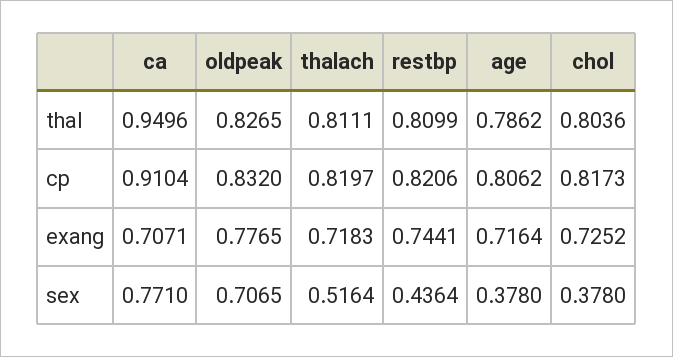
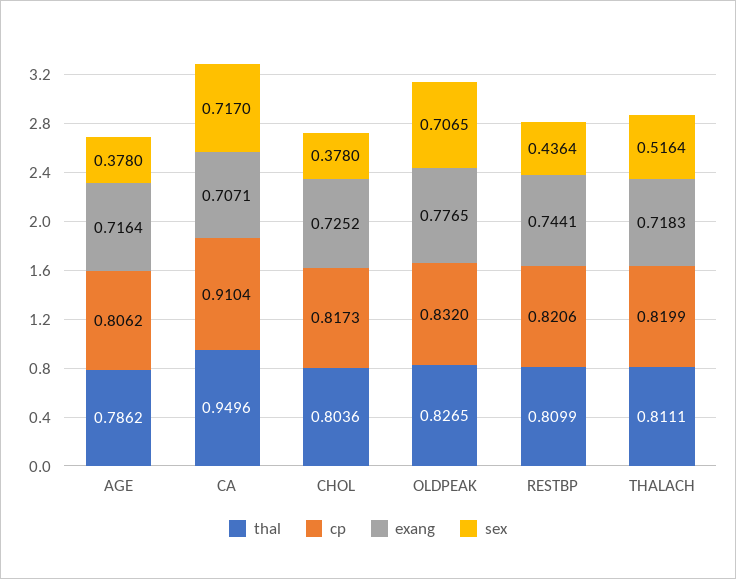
  {
    "thal": {
      "ca": 0.9496,
      "oldpeak": 0.8265,
      "thalach": 0.8111,
      "restbp": 0.8099,
      "age": 0.7862,
      "chol": 0.8036
    },
    "cp": {
      "ca": 0.9104,
      "oldpeak": 0.832,
-     "thalach": 0.8197,
+     "thalach": 0.8199,
      "restbp": 0.8206,
      "age": 0.8062,
      "chol": 0.8173
    },
    "exang": {
      "ca": 0.7071,
      "oldpeak": 0.7765,
      "thalach": 0.7183,
      "restbp": 0.7441,
      "age": 0.7164,
      "chol": 0.7252
    },
    "sex": {
-     "ca": 0.771,
+     "ca": 0.717,
      "oldpeak": 0.7065,
      "thalach": 0.5164,
      "restbp": 0.4364,
      "age": 0.378,
      "chol": 0.378
    }
  }

